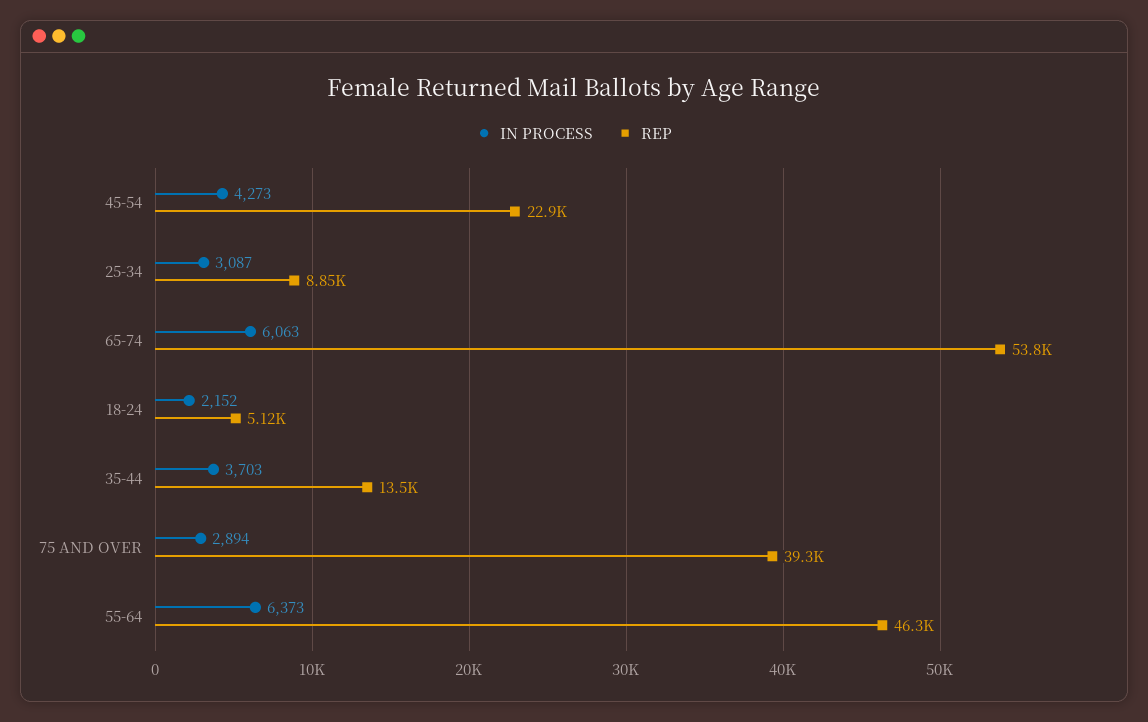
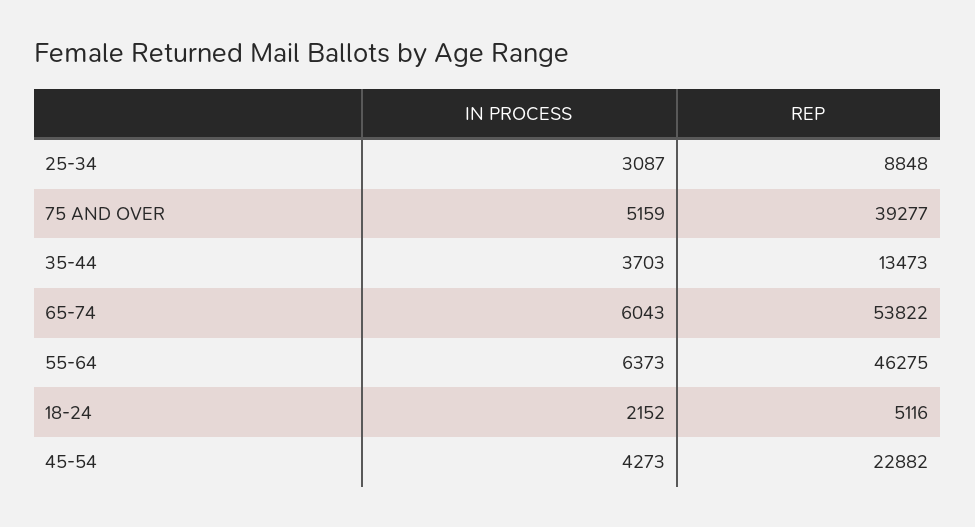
  {
    "IN PROCESS": {
      "45-54": 4273,
      "25-34": 3087,
-     "65-74": 6063,
+     "65-74": 6043,
      "18-24": 2152,
      "35-44": 3703,
-     "75 AND OVER": 2894,
+     "75 AND OVER": 5159,
      "55-64": 6373
    },
    "REP": {
      "45-54": 22882,
      "25-34": 8848,
      "65-74": 53822,
      "18-24": 5116,
      "35-44": 13473,
      "75 AND OVER": 39277,
      "55-64": 46275
    }
  }

